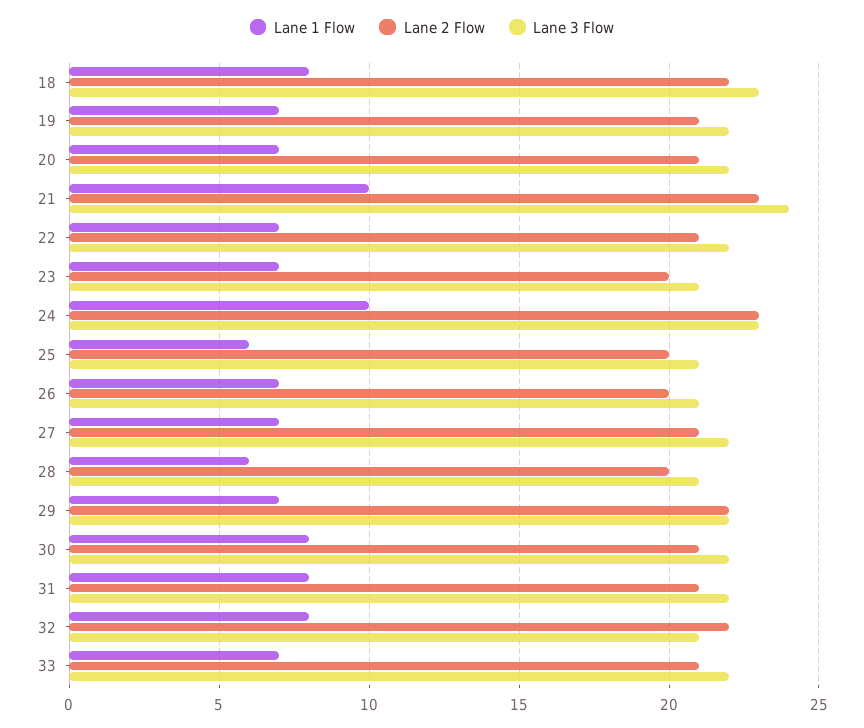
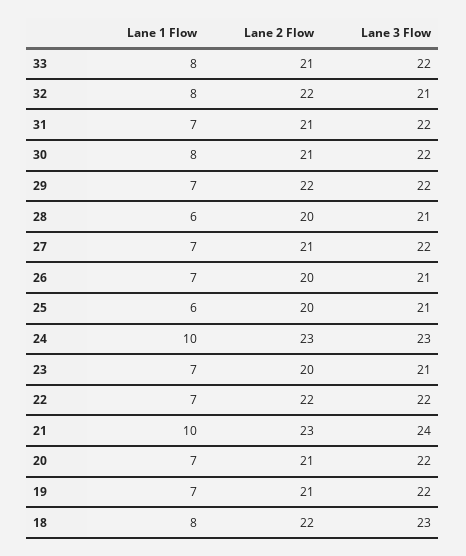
  {
    "Lane 1 Flow": {
      "18": 8,
      "19": 7,
      "20": 7,
      "21": 10,
      "22": 7,
      "23": 7,
      "24": 10,
      "25": 6,
      "26": 7,
      "27": 7,
      "28": 6,
      "29": 7,
      "30": 8,
-     "31": 8,
+     "31": 7,
      "32": 8,
-     "33": 7
+     "33": 8
    },
    "Lane 2 Flow": {
      "18": 22,
      "19": 21,
      "20": 21,
      "21": 23,
-     "22": 21,
+     "22": 22,
      "23": 20,
      "24": 23,
      "25": 20,
      "26": 20,
      "27": 21,
      "28": 20,
      "29": 22,
      "30": 21,
      "31": 21,
      "32": 22,
      "33": 21
    },
    "Lane 3 Flow": {
      "18": 23,
      "19": 22,
      "20": 22,
      "21": 24,
      "22": 22,
      "23": 21,
      "24": 23,
      "25": 21,
      "26": 21,
      "27": 22,
      "28": 21,
      "29": 22,
      "30": 22,
      "31": 22,
      "32": 21,
      "33": 22
    }
  }

